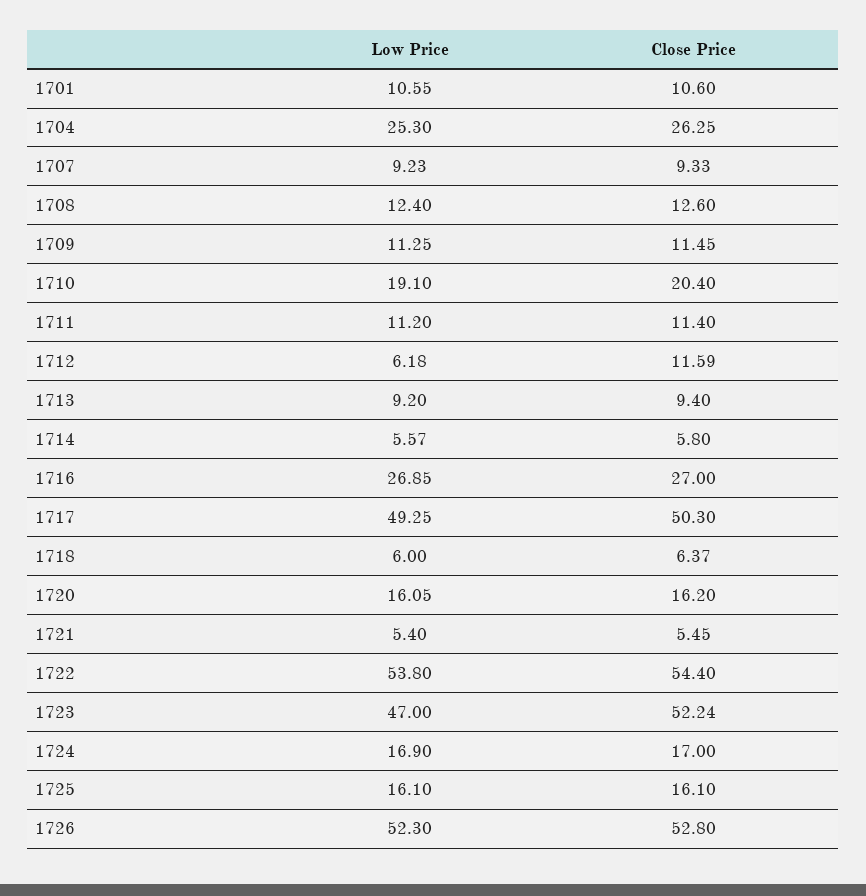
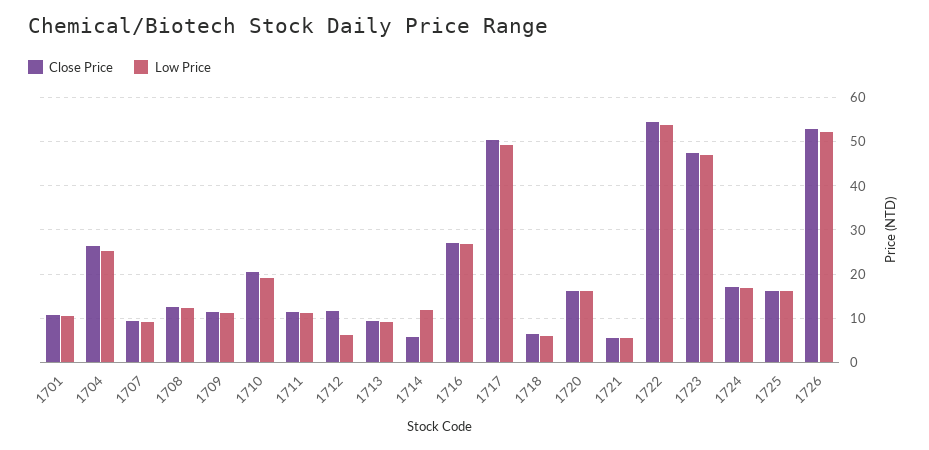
  {
    "Low Price": {
      "1701": 10.55,
      "1704": 25.3,
      "1707": 9.23,
      "1708": 12.4,
      "1709": 11.25,
      "1710": 19.1,
      "1711": 11.2,
      "1712": 6.18,
      "1713": 9.2,
-     "1714": 5.57,
+     "1714": 12,
      "1716": 26.85,
      "1717": 49.25,
      "1718": 6,
      "1720": 16.05,
      "1721": 5.4,
      "1722": 53.8,
      "1723": 47,
      "1724": 16.9,
      "1725": 16.1,
      "1726": 52.3
    },
    "Close Price": {
      "1701": 10.6,
      "1704": 26.25,
      "1707": 9.33,
      "1708": 12.6,
      "1709": 11.45,
      "1710": 20.4,
      "1711": 11.4,
      "1712": 11.59,
      "1713": 9.4,
      "1714": 5.8,
      "1716": 27,
      "1717": 50.3,
      "1718": 6.37,
      "1720": 16.2,
      "1721": 5.45,
      "1722": 54.4,
-     "1723": 52.24,
+     "1723": 48,
      "1724": 17,
      "1725": 16.1,
      "1726": 52.8
    }
  }

